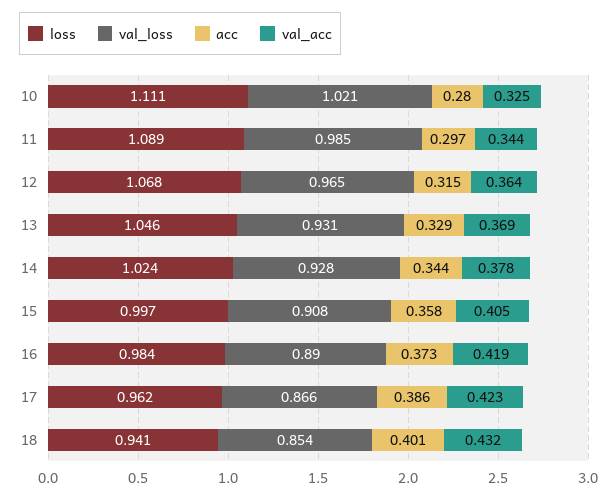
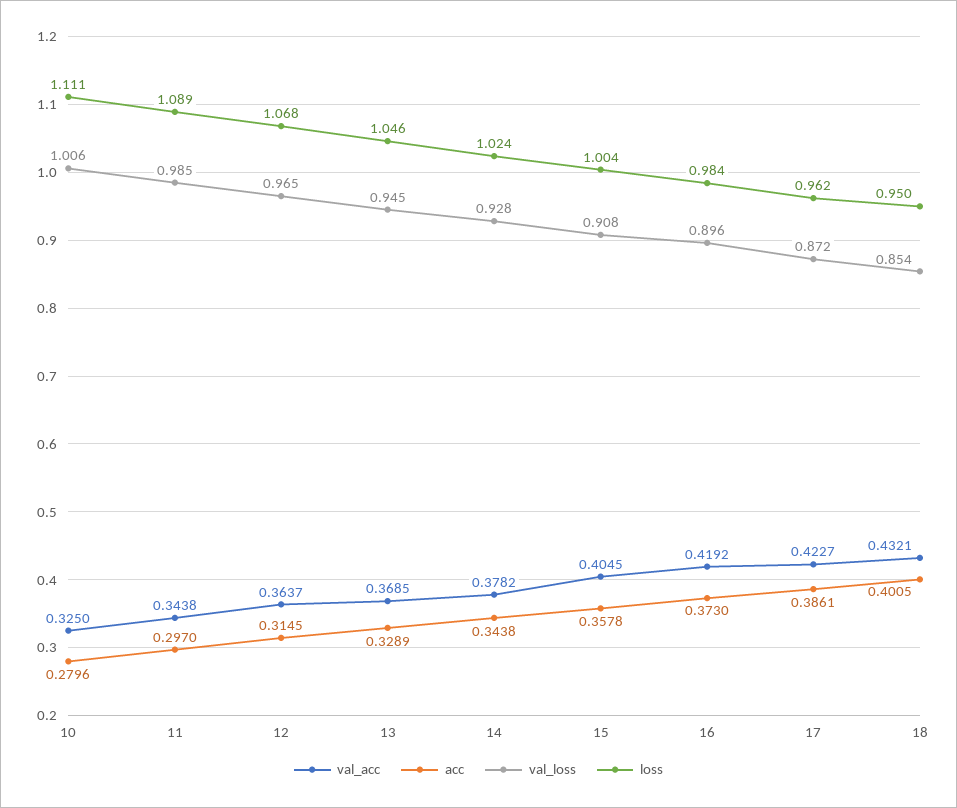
  {
    "loss": {
      "10": 1.111,
      "11": 1.089,
      "12": 1.068,
      "13": 1.046,
      "14": 1.024,
-     "15": 0.997,
+     "15": 1.004,
      "16": 0.984,
      "17": 0.962,
-     "18": 0.941
+     "18": 0.95
    },
    "val_loss": {
-     "10": 1.021,
+     "10": 1.006,
      "11": 0.985,
      "12": 0.965,
-     "13": 0.931,
+     "13": 0.945,
      "14": 0.928,
      "15": 0.908,
-     "16": 0.89,
+     "16": 0.896,
-     "17": 0.866,
+     "17": 0.872,
      "18": 0.854
    },
    "acc": {
      "10": 0.2796,
      "11": 0.297,
      "12": 0.3145,
      "13": 0.3289,
      "14": 0.3438,
      "15": 0.3578,
      "16": 0.373,
      "17": 0.3861,
      "18": 0.4005
    },
    "val_acc": {
      "10": 0.325,
      "11": 0.3438,
      "12": 0.3637,
      "13": 0.3685,
      "14": 0.3782,
      "15": 0.4045,
      "16": 0.4192,
      "17": 0.4227,
      "18": 0.4321
    }
  }

